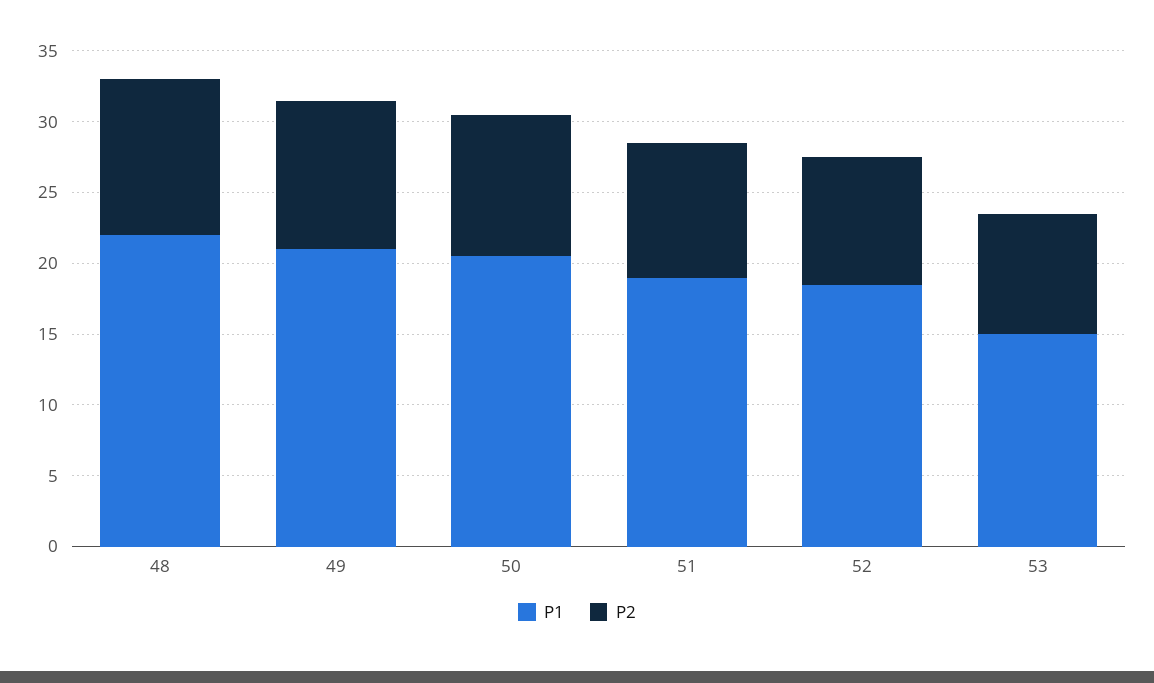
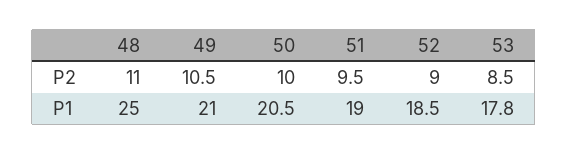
  {
    "P1": {
-     "48": 22,
+     "48": 25,
      "49": 21,
      "50": 20.5,
      "51": 19,
      "52": 18.5,
-     "53": 15
+     "53": 17.8
    },
    "P2": {
      "48": 11,
      "49": 10.5,
      "50": 10,
      "51": 9.5,
      "52": 9,
      "53": 8.5
    }
  }

